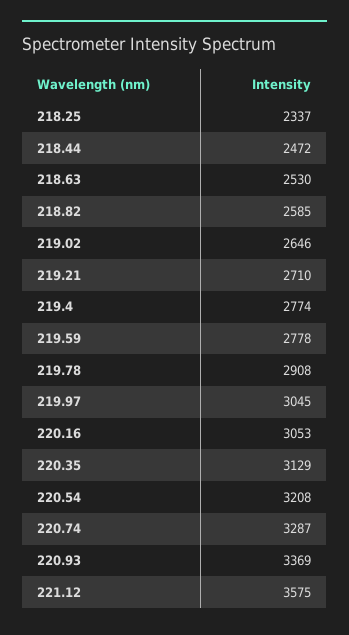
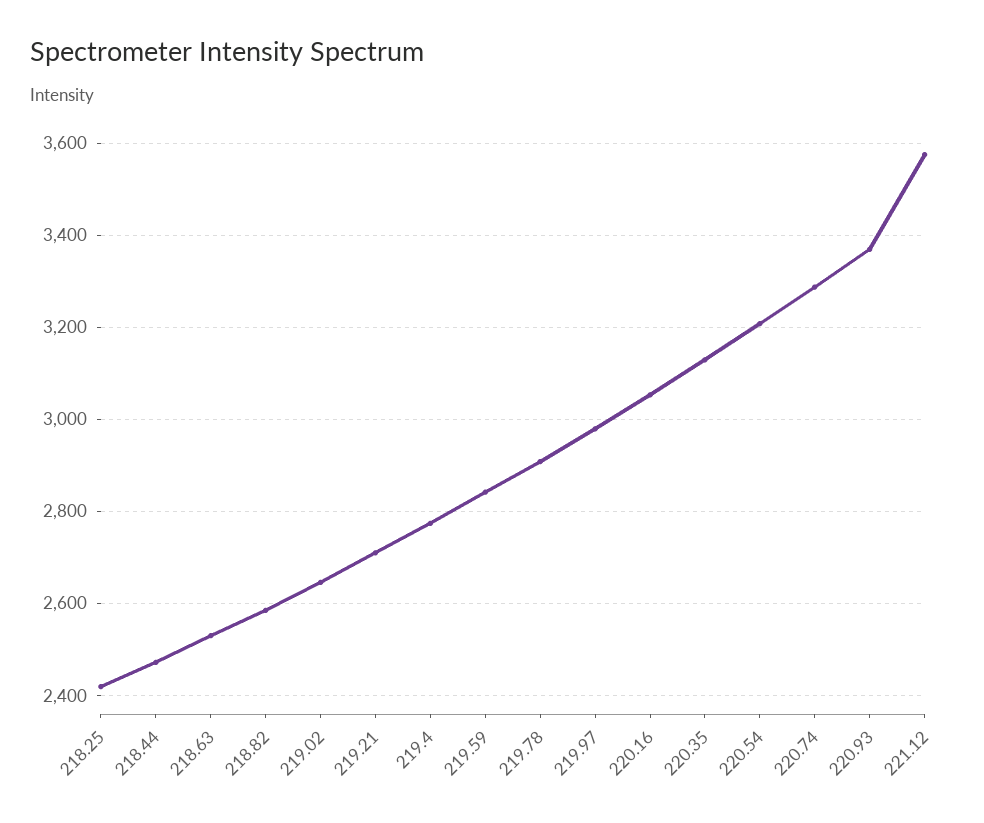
  {
-   "218.25": 2337,
+   "218.25": 2420,
    "218.44": 2472,
    "218.63": 2530,
    "218.82": 2585,
    "219.02": 2646,
    "219.21": 2710,
    "219.4": 2774,
-   "219.59": 2778,
+   "219.59": 2840,
    "219.78": 2908,
-   "219.97": 3045,
+   "219.97": 2980,
    "220.16": 3053,
    "220.35": 3129,
    "220.54": 3208,
    "220.74": 3287,
    "220.93": 3369,
    "221.12": 3575
  }

